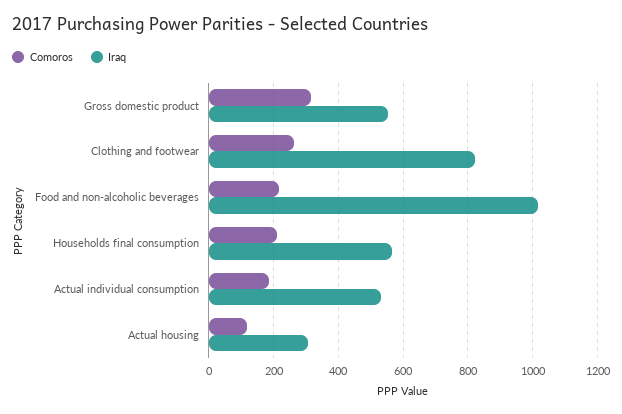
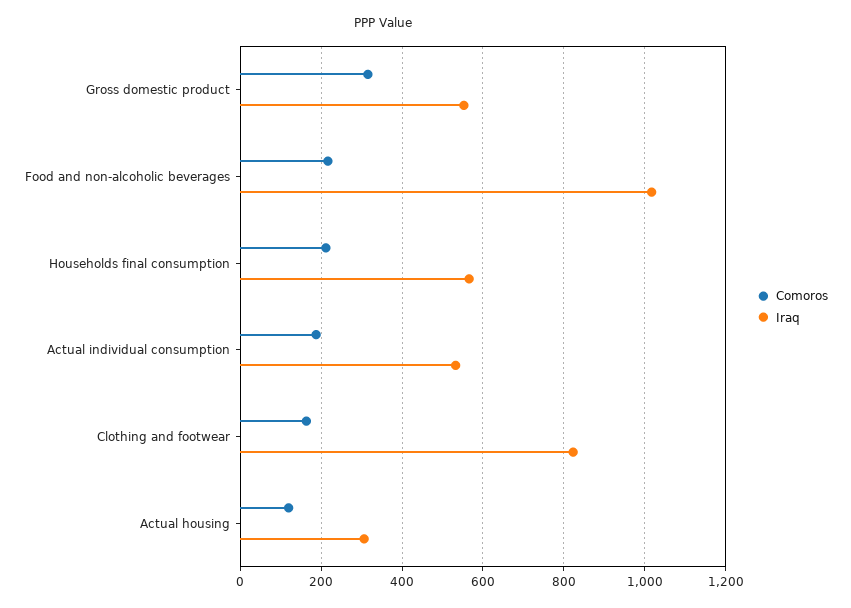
  {
    "Comoros": {
      "Gross domestic product": 320,
-     "Clothing and footwear": 260,
+     "Clothing and footwear": 160,
      "Food and non-alcoholic beverages": 220,
      "Households final consumption": 220,
      "Actual individual consumption": 180,
      "Actual housing": 120
    },
    "Iraq": {
      "Gross domestic product": 560,
      "Clothing and footwear": 820,
      "Food and non-alcoholic beverages": 1020,
      "Households final consumption": 560,
      "Actual individual consumption": 540,
      "Actual housing": 300
    }
  }

